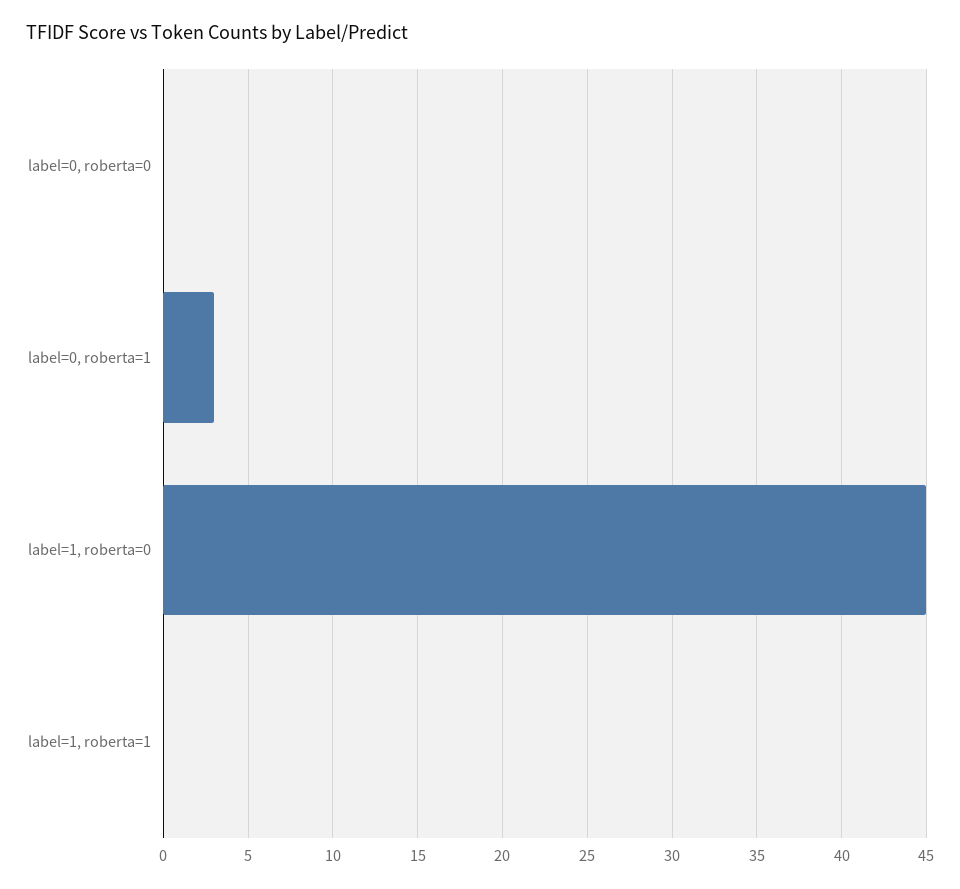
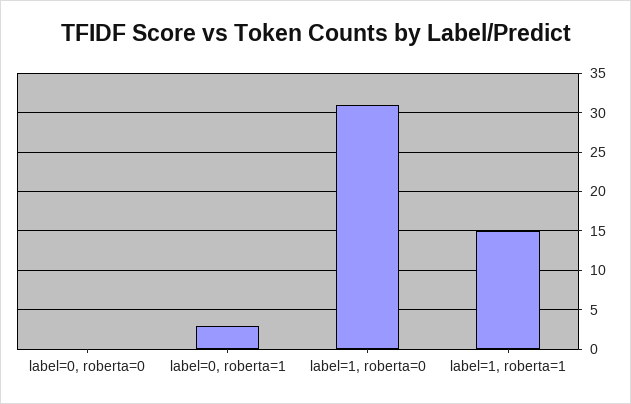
  {
    "label=0, roberta=0": 0,
    "label=0, roberta=1": 3,
-   "label=1, roberta=0": 45,
+   "label=1, roberta=0": 31,
-   "label=1, roberta=1": 0
+   "label=1, roberta=1": 15
  }

